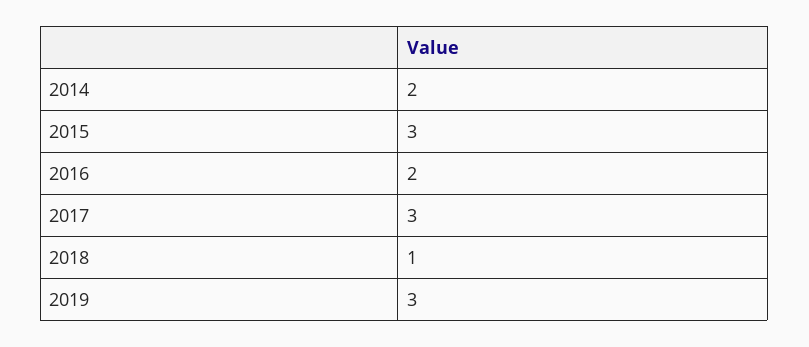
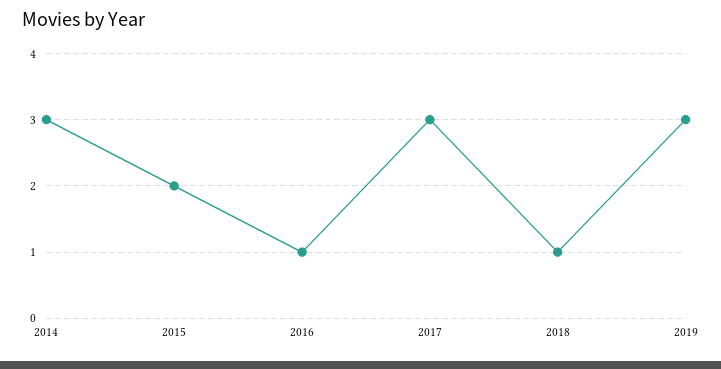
  {
-   "2014": 2,
+   "2014": 3,
-   "2015": 3,
+   "2015": 2,
-   "2016": 2,
+   "2016": 1,
    "2017": 3,
    "2018": 1,
    "2019": 3
  }

